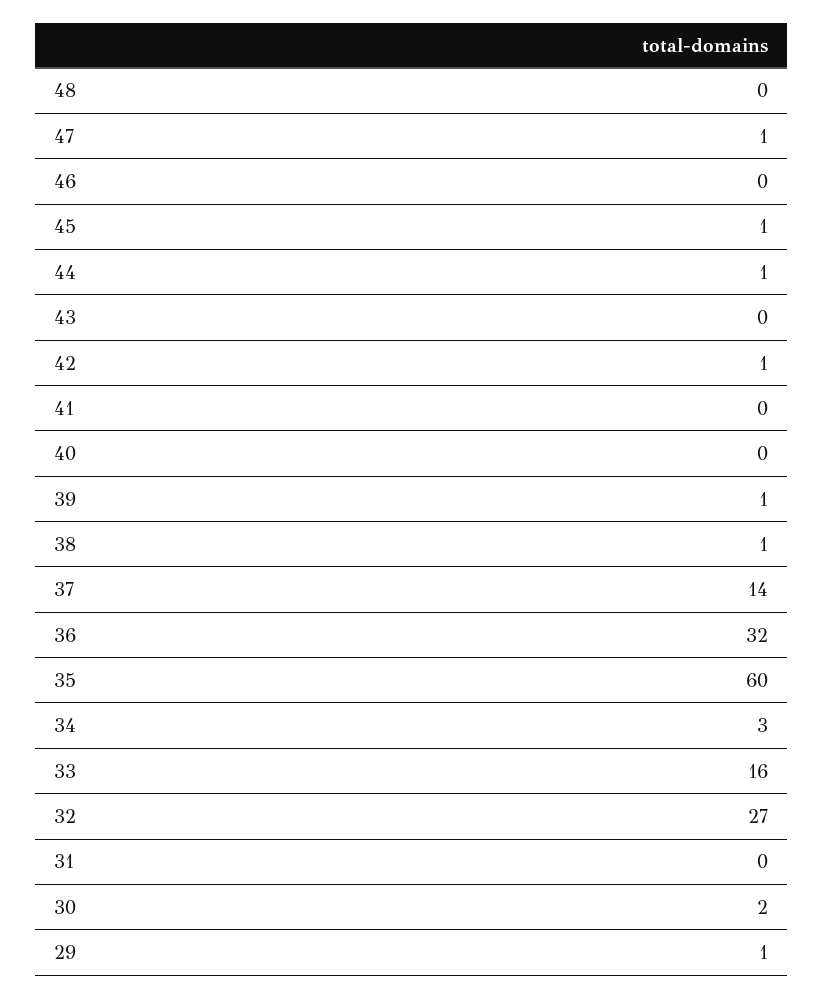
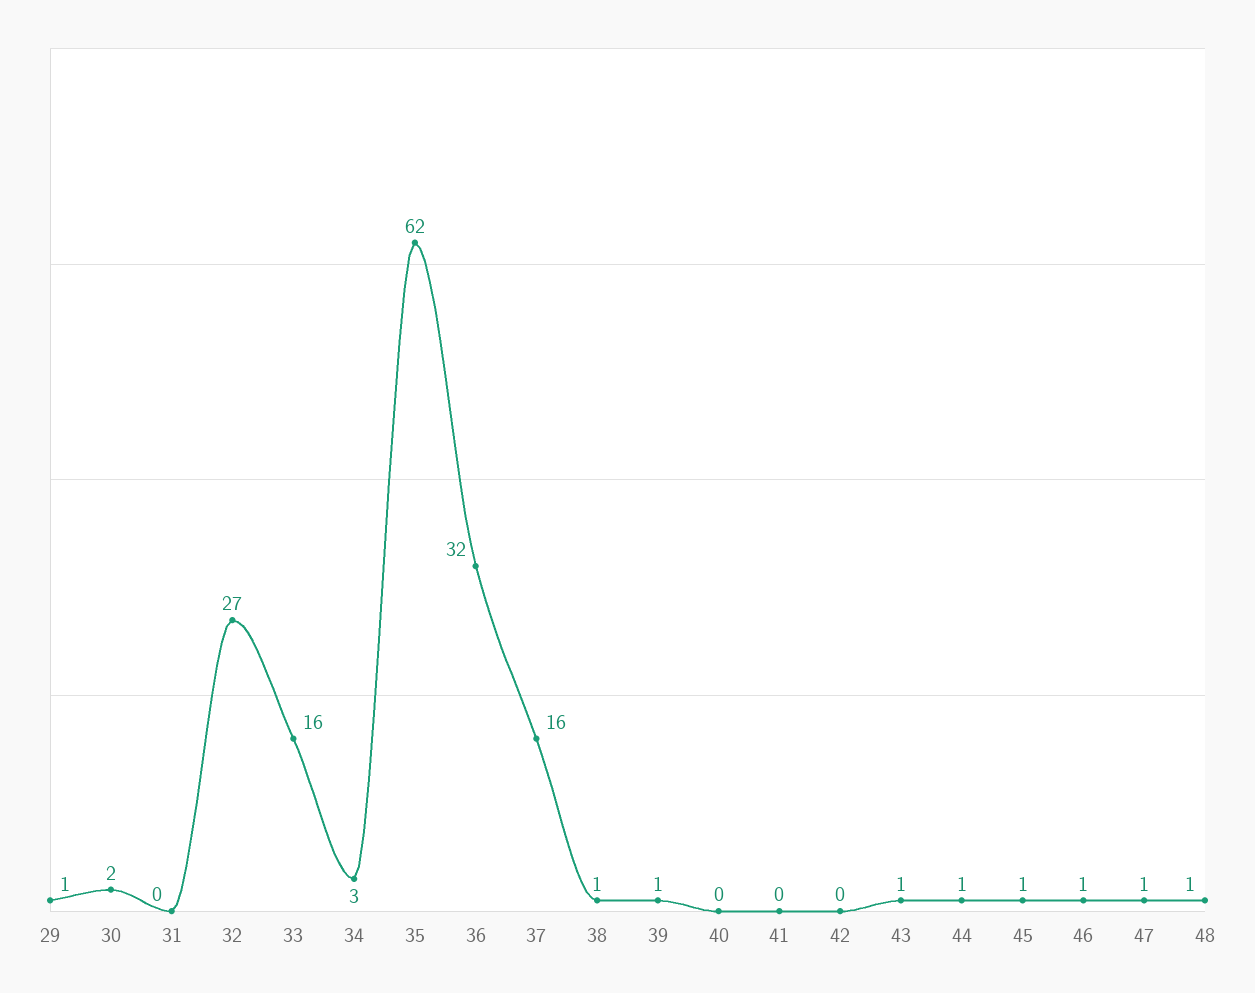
  {
-   "48": 0,
+   "48": 1,
    "47": 1,
-   "46": 0,
+   "46": 1,
    "45": 1,
    "44": 1,
-   "43": 0,
+   "43": 1,
-   "42": 1,
+   "42": 0,
    "41": 0,
    "40": 0,
    "39": 1,
    "38": 1,
-   "37": 14,
+   "37": 16,
    "36": 32,
-   "35": 60,
+   "35": 62,
    "34": 3,
    "33": 16,
    "32": 27,
    "31": 0,
    "30": 2,
    "29": 1
  }

